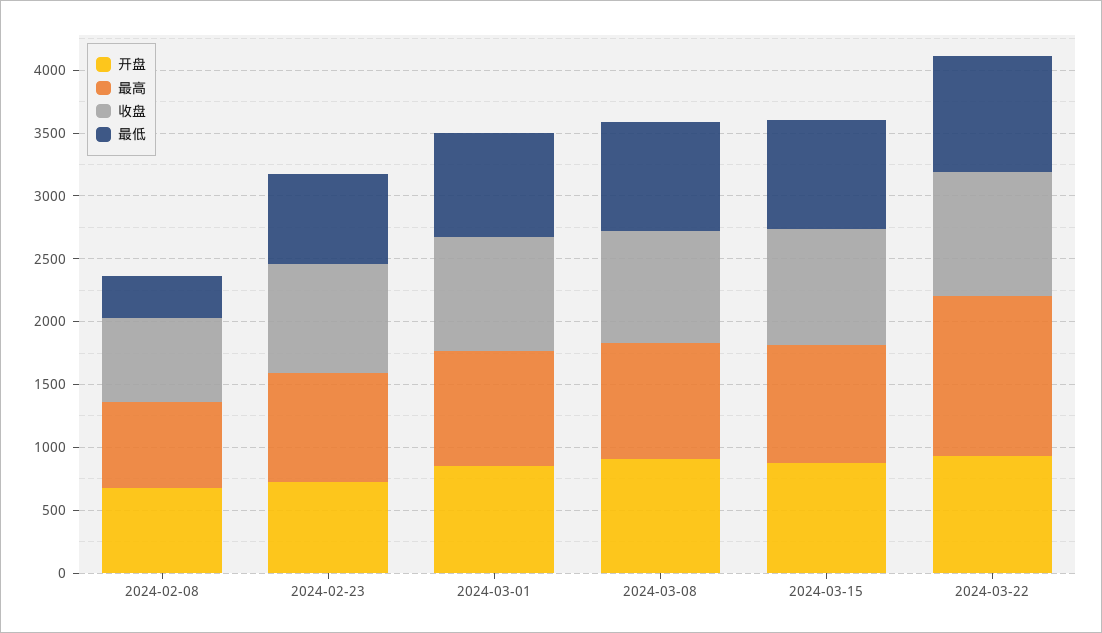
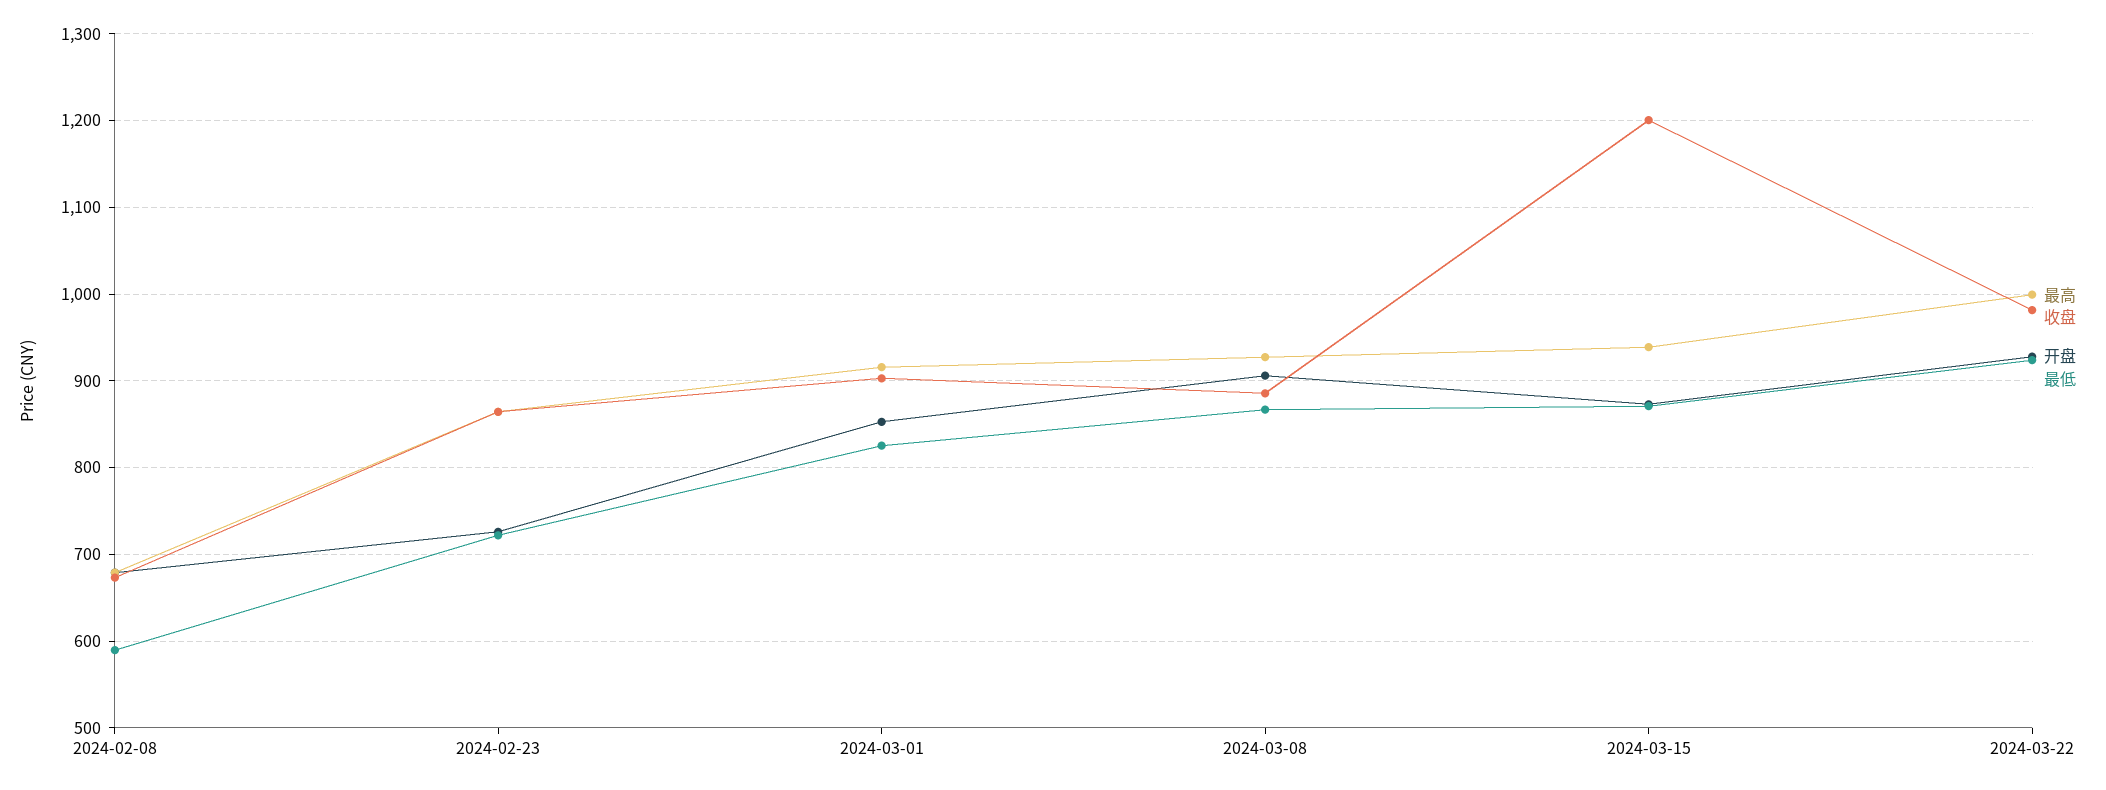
  {
    "开盘": {
      "2024-02-08": 680,
      "2024-02-23": 730,
      "2024-03-01": 850,
      "2024-03-08": 910,
      "2024-03-15": 870,
      "2024-03-22": 930
    },
    "最高": {
      "2024-02-08": 680,
      "2024-02-23": 860,
      "2024-03-01": 920,
      "2024-03-08": 930,
      "2024-03-15": 940,
-     "2024-03-22": 1300
+     "2024-03-22": 1000
    },
    "收盘": {
      "2024-02-08": 670,
      "2024-02-23": 860,
      "2024-03-01": 900,
      "2024-03-08": 890,
-     "2024-03-15": 900,
+     "2024-03-15": 1200,
      "2024-03-22": 980
    },
    "最低": {
-     "2024-02-08": 300,
+     "2024-02-08": 590,
      "2024-02-23": 720,
      "2024-03-01": 830,
      "2024-03-08": 870,
      "2024-03-15": 870,
      "2024-03-22": 920
    }
  }

